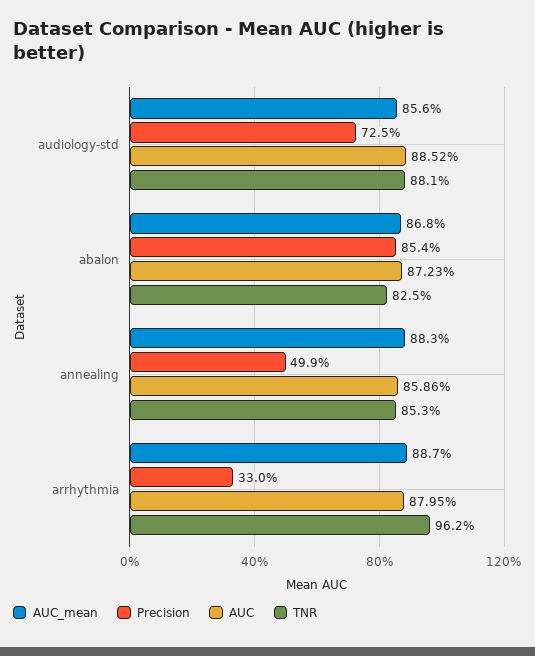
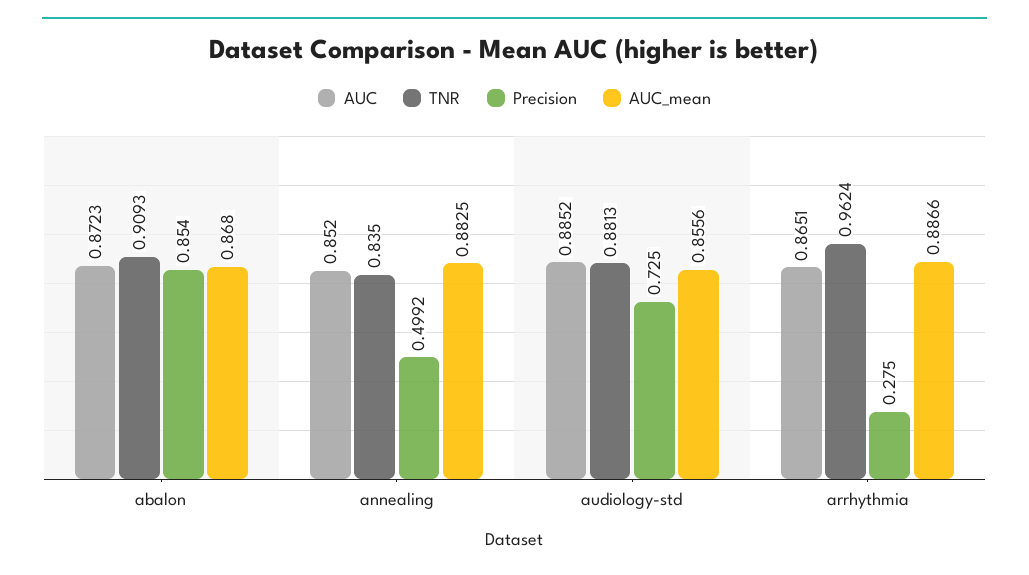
  {
    "AUC_mean": {
      "audiology-std": 0.8556,
      "abalon": 0.868,
      "annealing": 0.8825,
      "arrhythmia": 0.8866
    },
    "Precision": {
      "audiology-std": 0.725,
      "abalon": 0.854,
      "annealing": 0.4992,
-     "arrhythmia": 0.33
+     "arrhythmia": 0.275
    },
    "AUC": {
      "audiology-std": 0.8852,
      "abalon": 0.8723,
-     "annealing": 0.8586,
+     "annealing": 0.852,
-     "arrhythmia": 0.8795
+     "arrhythmia": 0.8651
    },
    "TNR": {
      "audiology-std": 0.8813,
-     "abalon": 0.825,
+     "abalon": 0.9093,
-     "annealing": 0.853,
+     "annealing": 0.835,
      "arrhythmia": 0.9624
    }
  }

